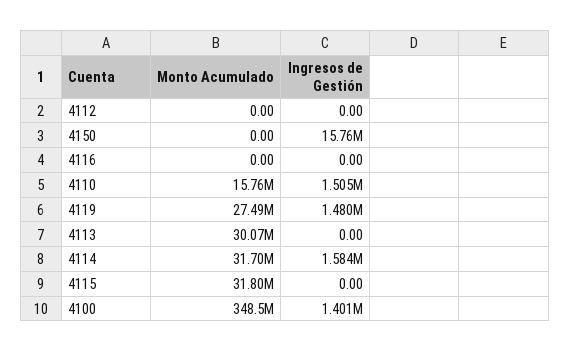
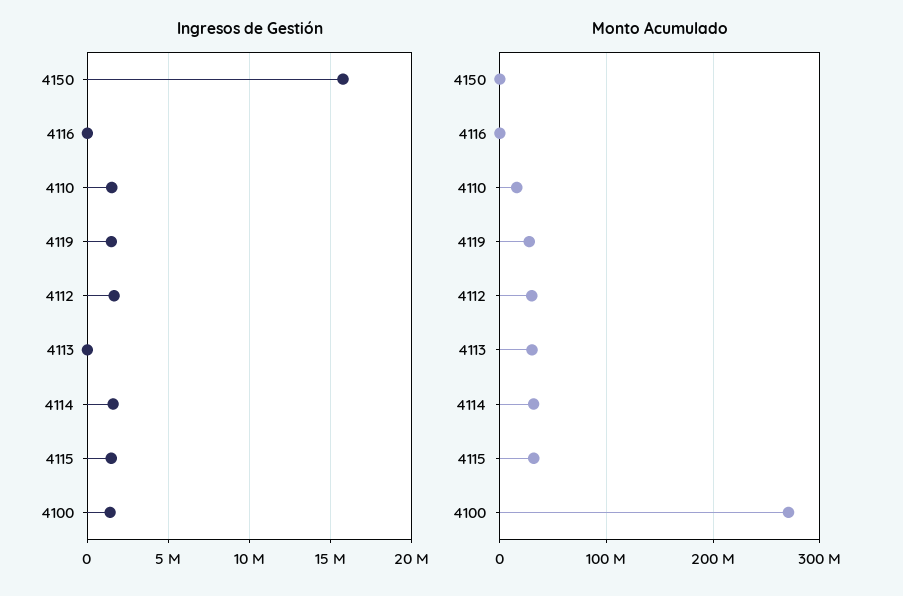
  {
    "Monto Acumulado": {
-     "4112": 0,
+     "4112": 30000000,
      "4150": 0,
      "4116": 0,
      "4110": 15760000,
      "4119": 27490000,
      "4113": 30070000,
      "4114": 31700000,
      "4115": 31800000,
-     "4100": 348500000
+     "4100": 270000000
    },
    "Ingresos de Gestión": {
-     "4112": 0,
+     "4112": 1500000,
      "4150": 15760000,
      "4116": 0,
      "4110": 1505000,
      "4119": 1480000,
      "4113": 0,
      "4114": 1584000,
-     "4115": 0,
+     "4115": 1500000,
      "4100": 1401000
    }
  }

